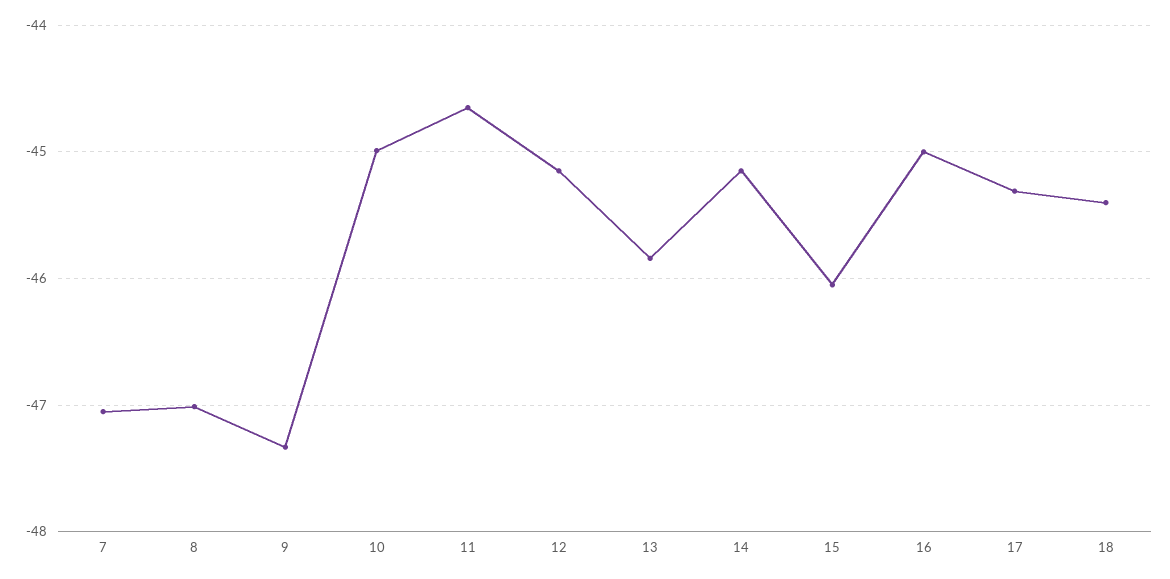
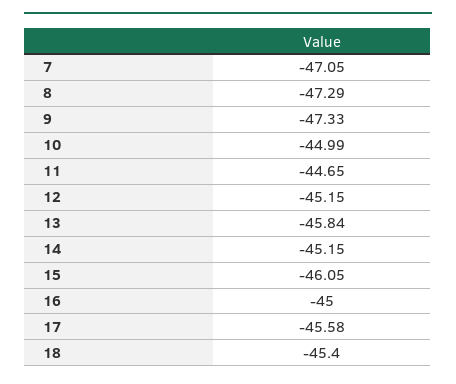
  {
    "7": -47.05,
-   "8": -47,
+   "8": -47.29,
    "9": -47.33,
    "10": -44.99,
    "11": -44.65,
    "12": -45.15,
    "13": -45.84,
    "14": -45.15,
    "15": -46.05,
    "16": -45,
-   "17": -45.3,
+   "17": -45.58,
    "18": -45.4
  }

